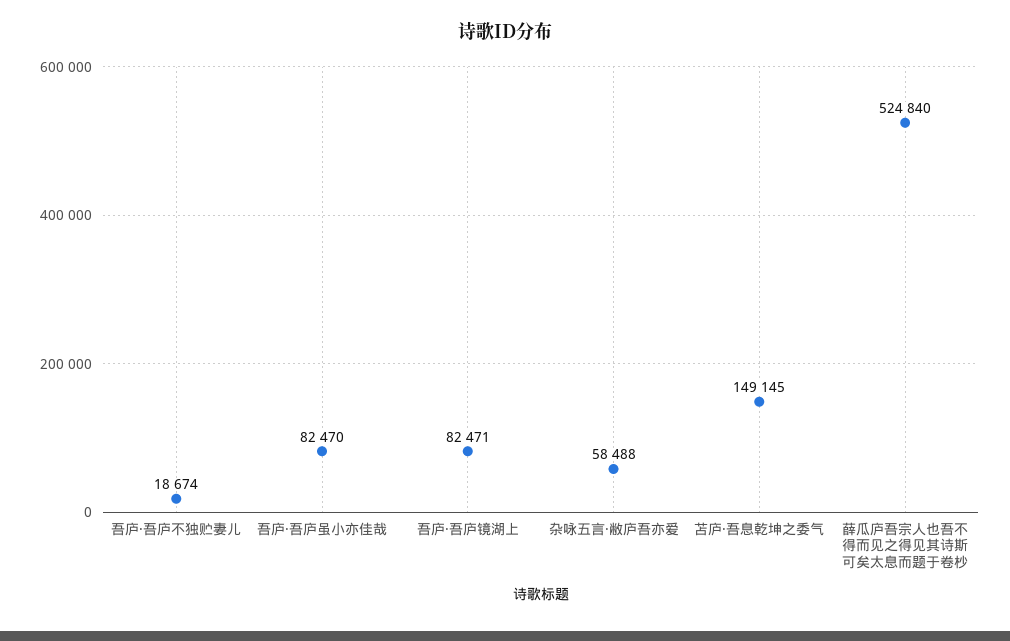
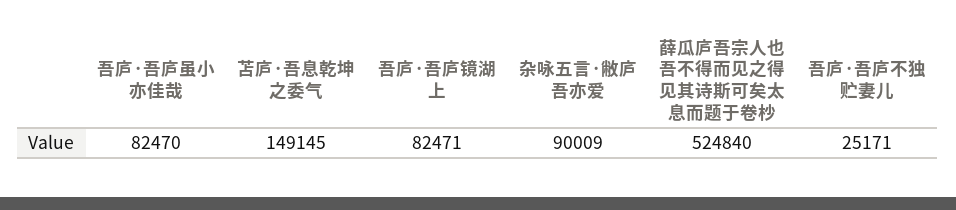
  {
-   "吾庐·吾庐不独贮妻儿": 18674,
+   "吾庐·吾庐不独贮妻儿": 25171,
    "吾庐·吾庐虽小亦佳哉": 82470,
    "吾庐·吾庐镜湖上": 82471,
-   "杂咏五言·敝庐吾亦爱": 58488,
+   "杂咏五言·敝庐吾亦爱": 90009,
    "苫庐·吾息乾坤之委气": 149145,
    "薛瓜庐吾宗人也吾不得而见之得见其诗斯可矣太息而题于卷杪": 524840
  }

